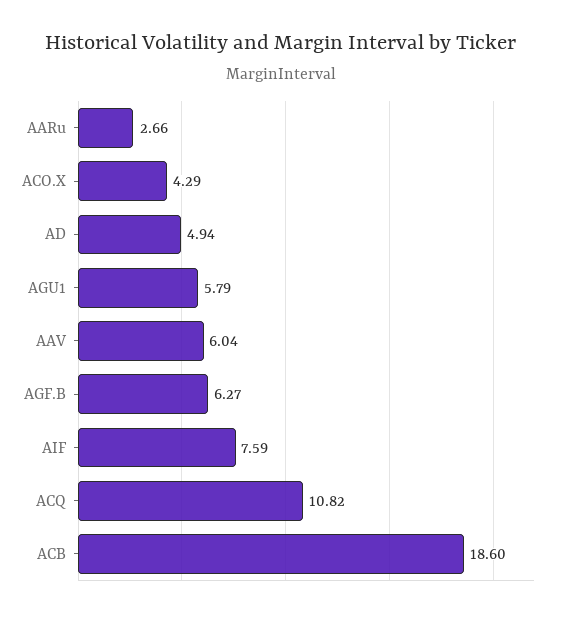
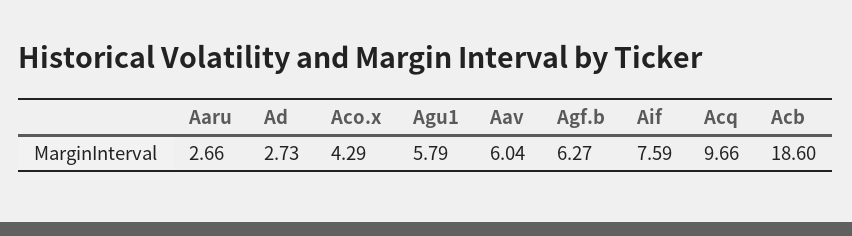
  {
    "AARu": 2.66,
    "ACO.X": 4.29,
-   "AD": 4.94,
+   "AD": 2.73,
    "AGU1": 5.79,
    "AAV": 6.04,
    "AGF.B": 6.27,
    "AIF": 7.59,
-   "ACQ": 10.82,
+   "ACQ": 9.66,
    "ACB": 18.6
  }

